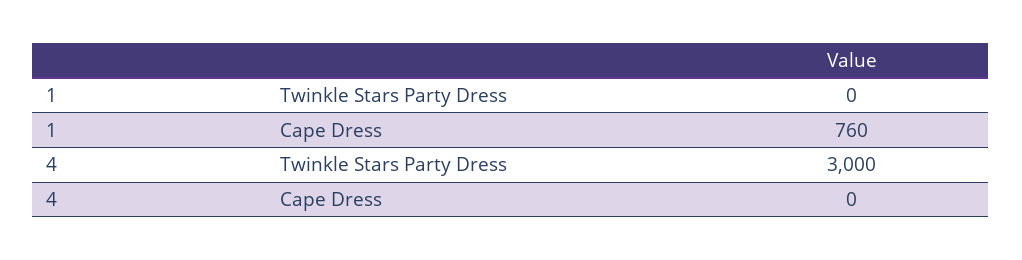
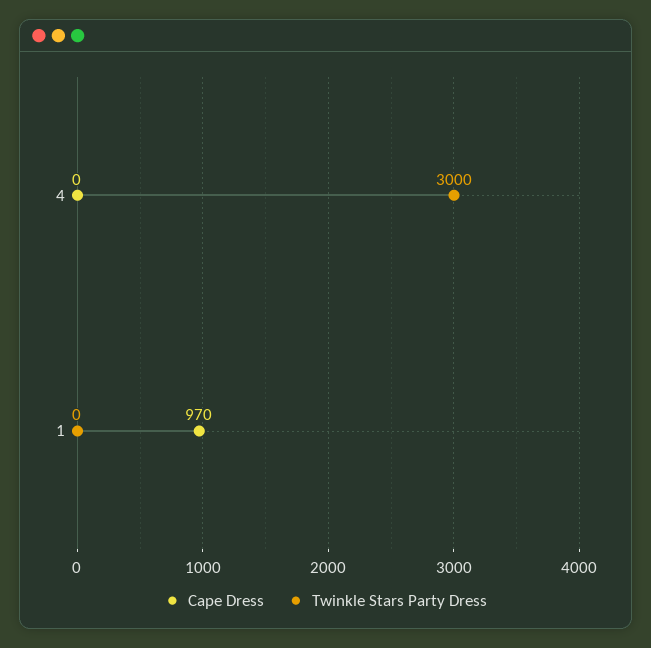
  {
    "Twinkle Stars Party Dress": {
      "1": 0,
      "4": 3000
    },
    "Cape Dress": {
-     "1": 760,
+     "1": 970,
      "4": 0
    }
  }

